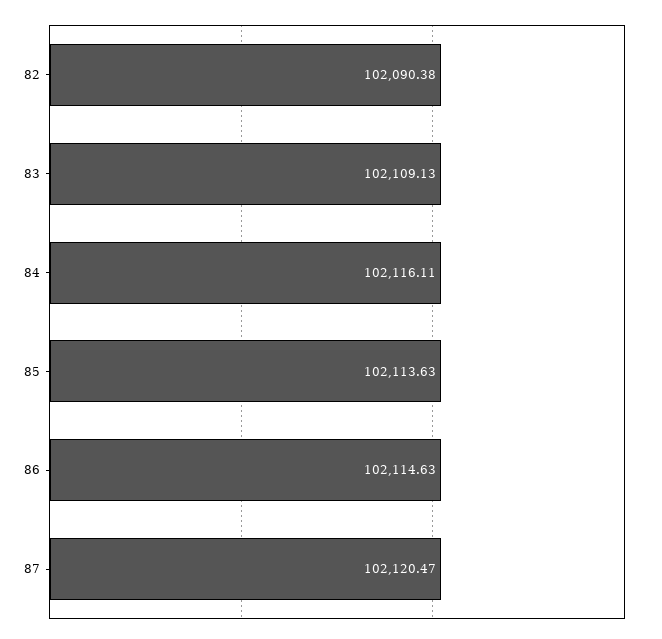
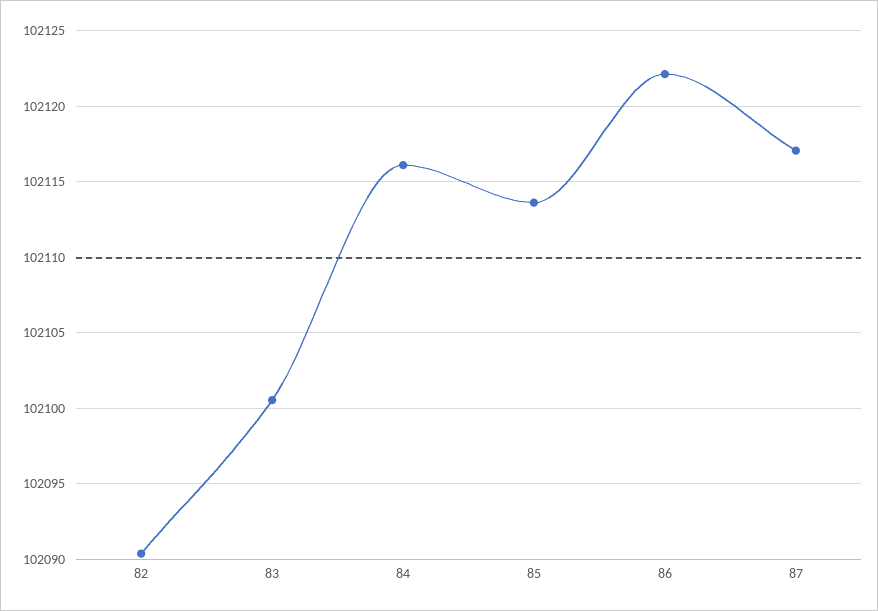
  {
    "82": 102090.38,
-   "83": 102109.13,
+   "83": 102100.5,
    "84": 102116.11,
    "85": 102113.63,
-   "86": 102114.63,
+   "86": 102122,
-   "87": 102120.47
+   "87": 102117
  }

